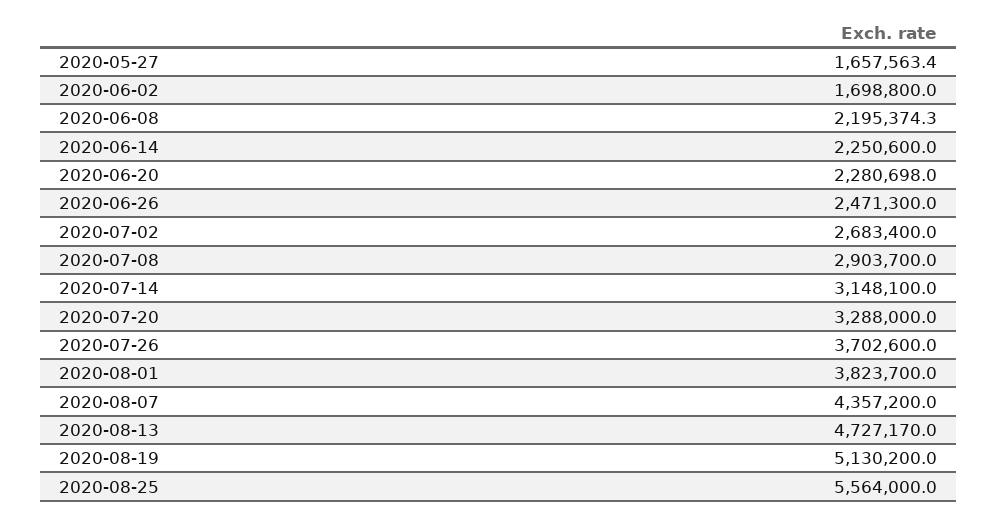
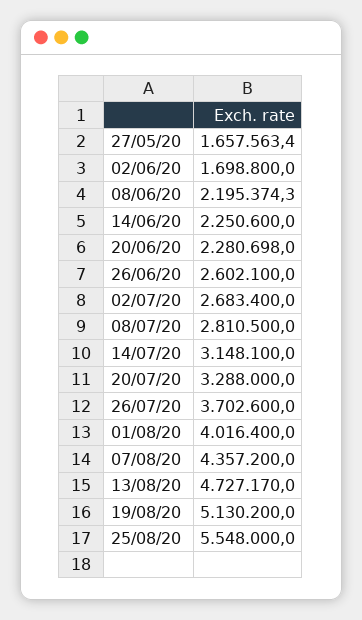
  {
    "2020-05-27": 1657563.4,
    "2020-06-02": 1698800,
    "2020-06-08": 2195374.3,
    "2020-06-14": 2250600,
    "2020-06-20": 2280698,
-   "2020-06-26": 2471300,
+   "2020-06-26": 2602100,
    "2020-07-02": 2683400,
-   "2020-07-08": 2903700,
+   "2020-07-08": 2810500,
    "2020-07-14": 3148100,
    "2020-07-20": 3288000,
    "2020-07-26": 3702600,
-   "2020-08-01": 3823700,
+   "2020-08-01": 4016400,
    "2020-08-07": 4357200,
    "2020-08-13": 4727170,
    "2020-08-19": 5130200,
-   "2020-08-25": 5564000
+   "2020-08-25": 5548000
  }

